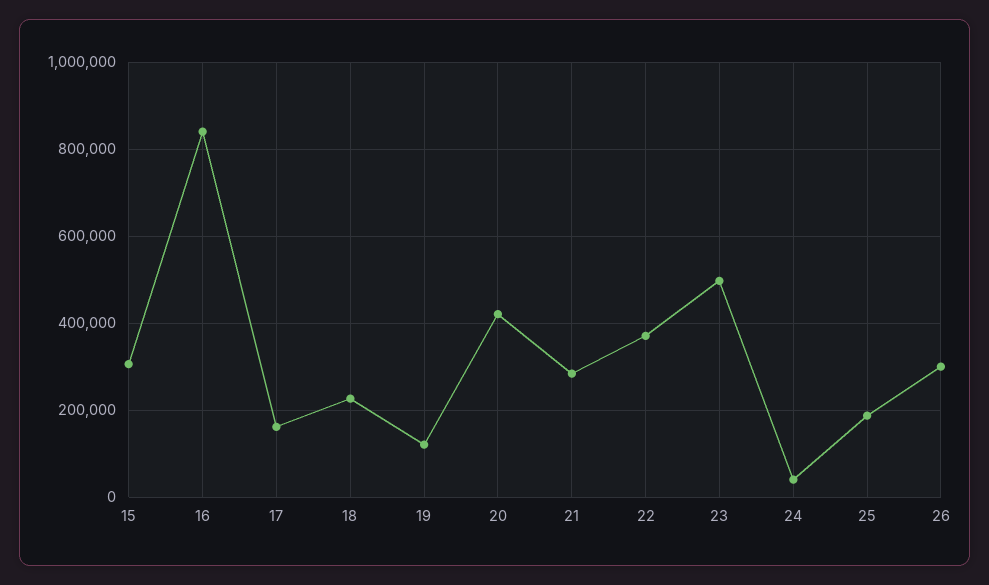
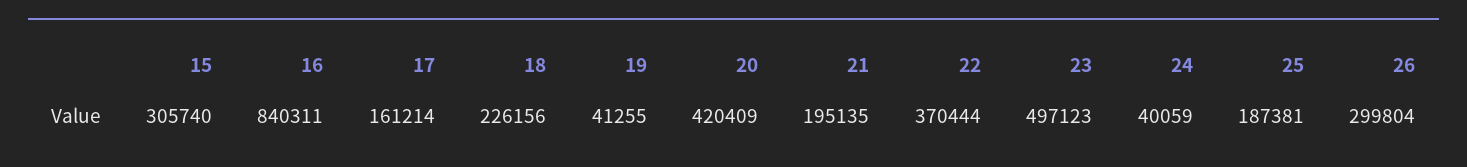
  {
    "15": 305740,
    "16": 840311,
    "17": 161214,
    "18": 226156,
-   "19": 120000,
+   "19": 41255,
    "20": 420409,
-   "21": 280000,
+   "21": 195135,
    "22": 370444,
    "23": 497123,
    "24": 40059,
    "25": 187381,
    "26": 299804
  }

